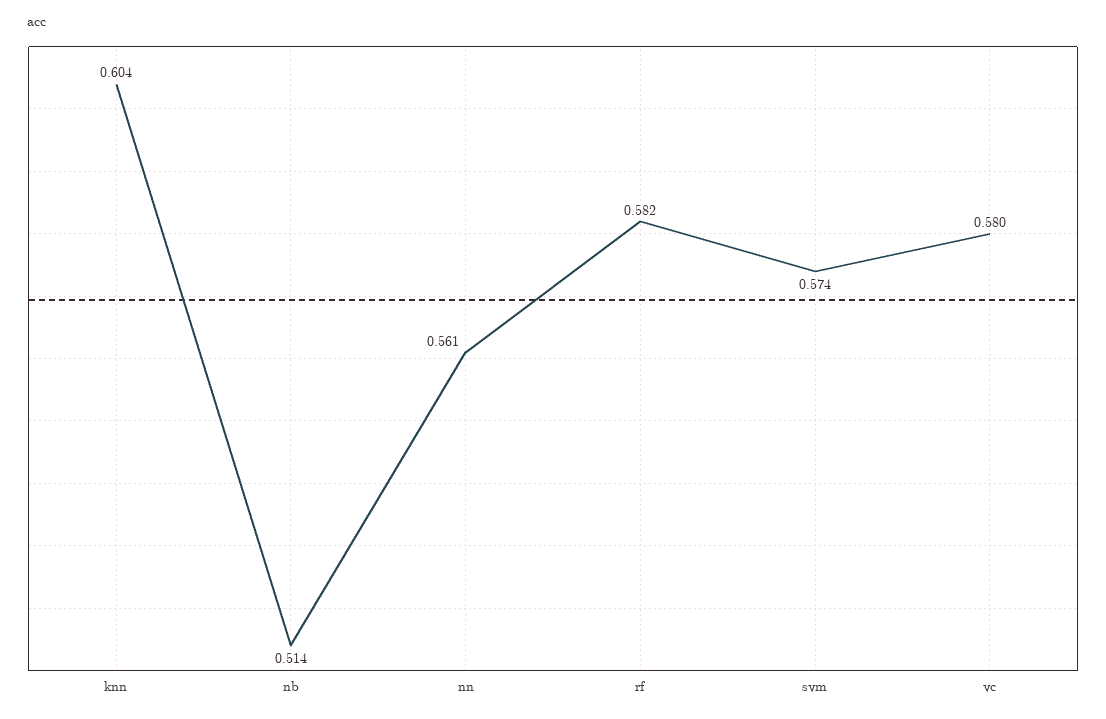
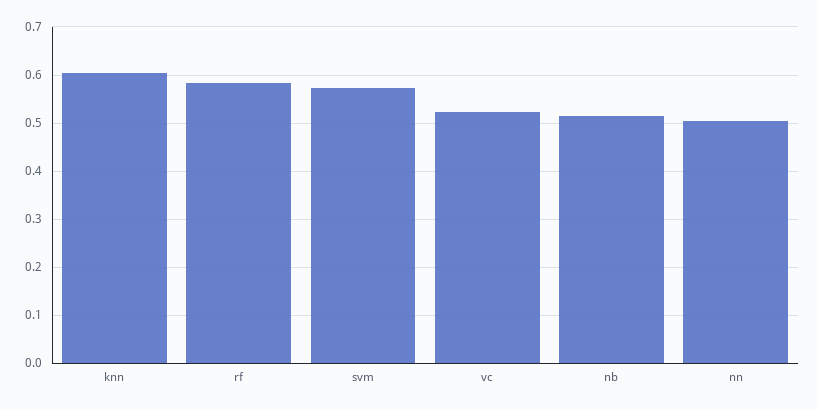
  {
    "knn": 0.604,
    "nb": 0.514,
-   "nn": 0.561,
+   "nn": 0.5,
    "rf": 0.582,
    "svm": 0.574,
-   "vc": 0.58
+   "vc": 0.52
  }

